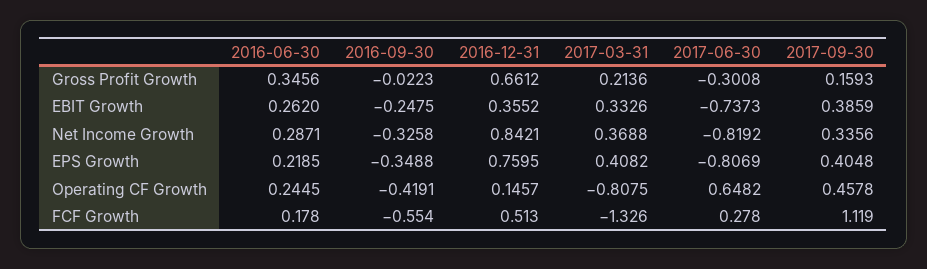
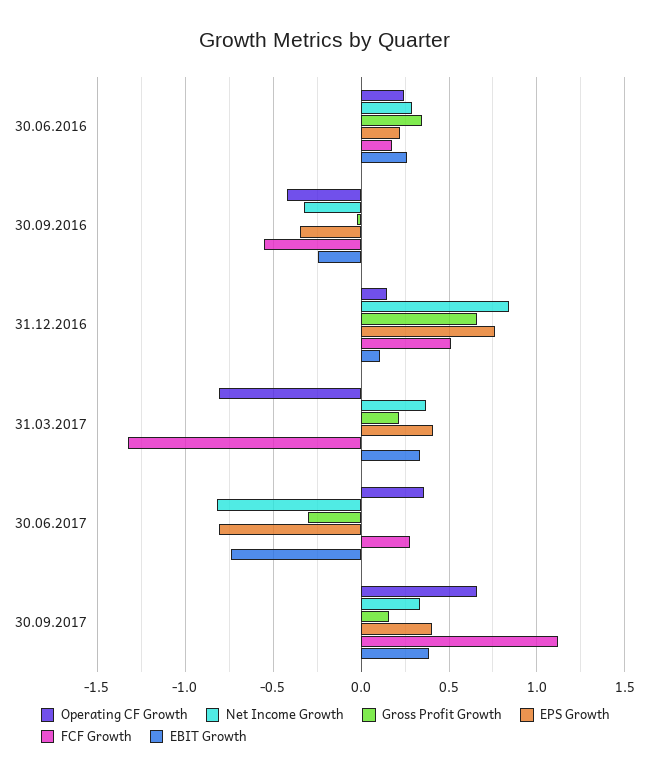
  {
    "Gross Profit Growth": {
      "2016-06-30": 0.3456,
      "2016-09-30": -0.0223,
      "2016-12-31": 0.6612,
      "2017-03-31": 0.2136,
      "2017-06-30": -0.3008,
      "2017-09-30": 0.1593
    },
    "EBIT Growth": {
      "2016-06-30": 0.262,
      "2016-09-30": -0.2475,
-     "2016-12-31": 0.3552,
+     "2016-12-31": 0.1,
      "2017-03-31": 0.3326,
      "2017-06-30": -0.7373,
      "2017-09-30": 0.3859
    },
    "Net Income Growth": {
      "2016-06-30": 0.2871,
      "2016-09-30": -0.3258,
      "2016-12-31": 0.8421,
      "2017-03-31": 0.3688,
      "2017-06-30": -0.8192,
      "2017-09-30": 0.3356
    },
    "EPS Growth": {
      "2016-06-30": 0.2185,
      "2016-09-30": -0.3488,
      "2016-12-31": 0.7595,
      "2017-03-31": 0.4082,
      "2017-06-30": -0.8069,
      "2017-09-30": 0.4048
    },
    "Operating CF Growth": {
      "2016-06-30": 0.2445,
      "2016-09-30": -0.4191,
      "2016-12-31": 0.1457,
      "2017-03-31": -0.8075,
-     "2017-06-30": 0.6482,
+     "2017-06-30": 0.35,
-     "2017-09-30": 0.4578
+     "2017-09-30": 0.65
    },
    "FCF Growth": {
      "2016-06-30": 0.178,
      "2016-09-30": -0.554,
      "2016-12-31": 0.513,
      "2017-03-31": -1.326,
      "2017-06-30": 0.278,
      "2017-09-30": 1.119
    }
  }

